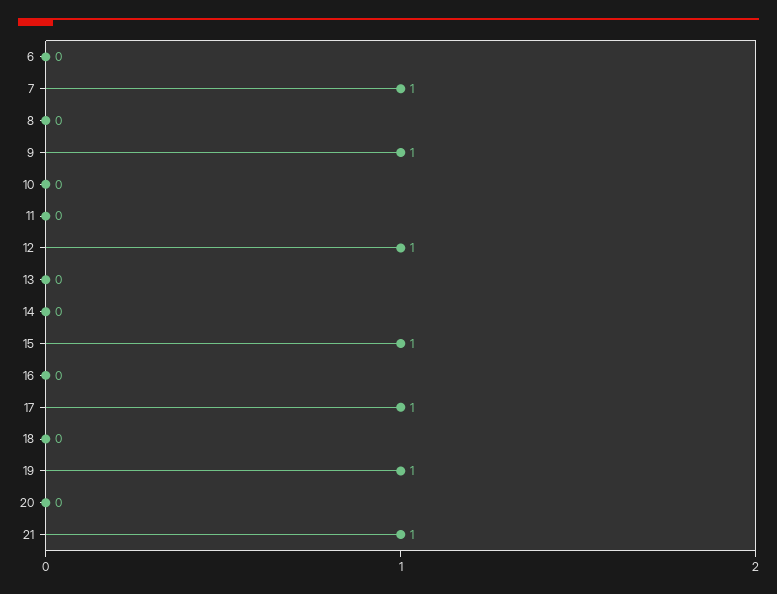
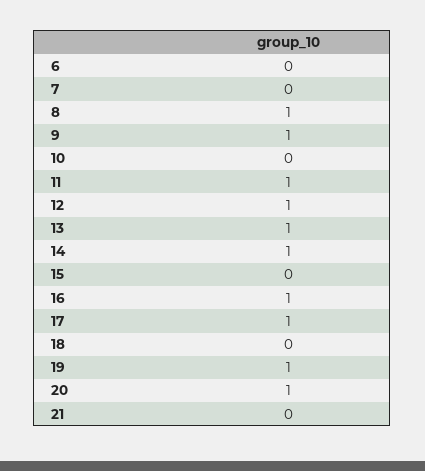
  {
    "6": 0,
-   "7": 1,
+   "7": 0,
-   "8": 0,
+   "8": 1,
    "9": 1,
    "10": 0,
-   "11": 0,
+   "11": 1,
    "12": 1,
-   "13": 0,
+   "13": 1,
-   "14": 0,
+   "14": 1,
-   "15": 1,
+   "15": 0,
-   "16": 0,
+   "16": 1,
    "17": 1,
    "18": 0,
    "19": 1,
-   "20": 0,
+   "20": 1,
-   "21": 1
+   "21": 0
  }

